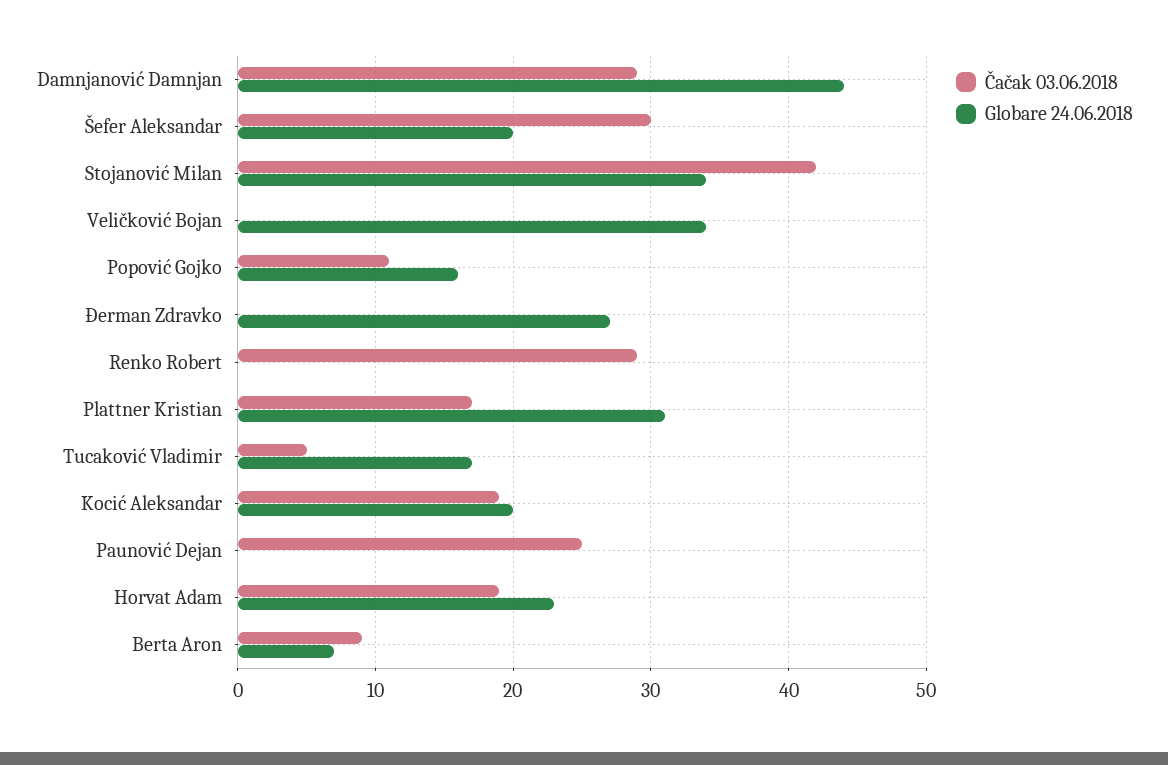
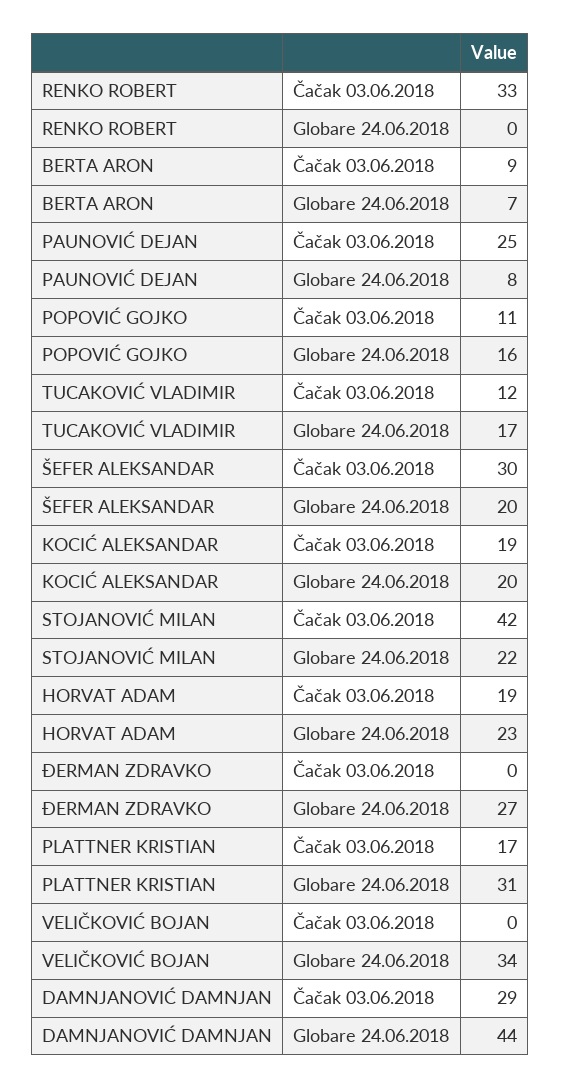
  {
    "Čačak 03.06.2018": {
      "Damnjanović Damnjan": 29,
      "Šefer Aleksandar": 30,
      "Stojanović Milan": 42,
      "Veličković Bojan": 0,
      "Popović Gojko": 11,
      "Ðerman Zdravko": 0,
-     "Renko Robert": 29,
+     "Renko Robert": 33,
      "Plattner Kristian": 17,
-     "Tucaković Vladimir": 5,
+     "Tucaković Vladimir": 12,
      "Kocić Aleksandar": 19,
      "Paunović Dejan": 25,
      "Horvat Adam": 19,
      "Berta Aron": 9
    },
    "Globare 24.06.2018": {
      "Damnjanović Damnjan": 44,
      "Šefer Aleksandar": 20,
-     "Stojanović Milan": 34,
+     "Stojanović Milan": 22,
      "Veličković Bojan": 34,
      "Popović Gojko": 16,
      "Ðerman Zdravko": 27,
      "Renko Robert": 0,
      "Plattner Kristian": 31,
      "Tucaković Vladimir": 17,
      "Kocić Aleksandar": 20,
-     "Paunović Dejan": 0,
+     "Paunović Dejan": 8,
      "Horvat Adam": 23,
      "Berta Aron": 7
    }
  }

